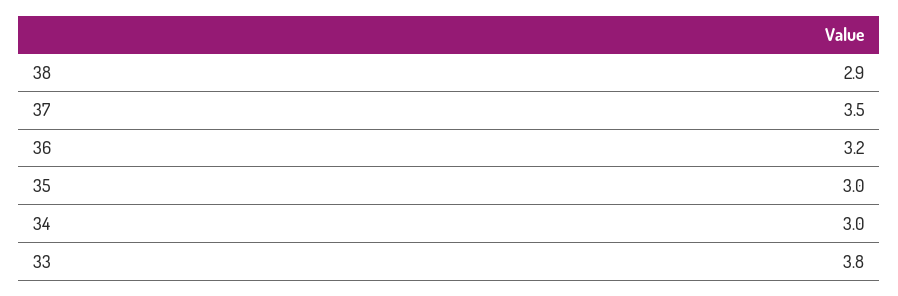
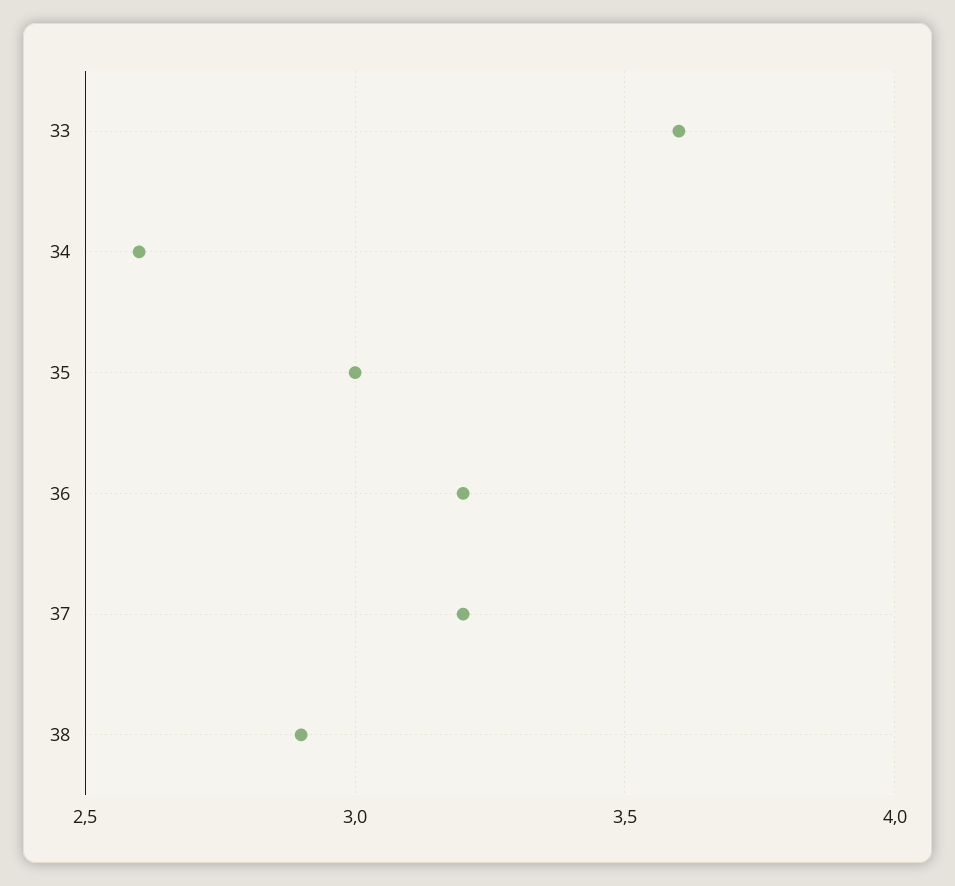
  {
    "38": 2.9,
-   "37": 3.5,
+   "37": 3.2,
    "36": 3.2,
    "35": 3,
-   "34": 3,
+   "34": 2.6,
-   "33": 3.8
+   "33": 3.6
  }

